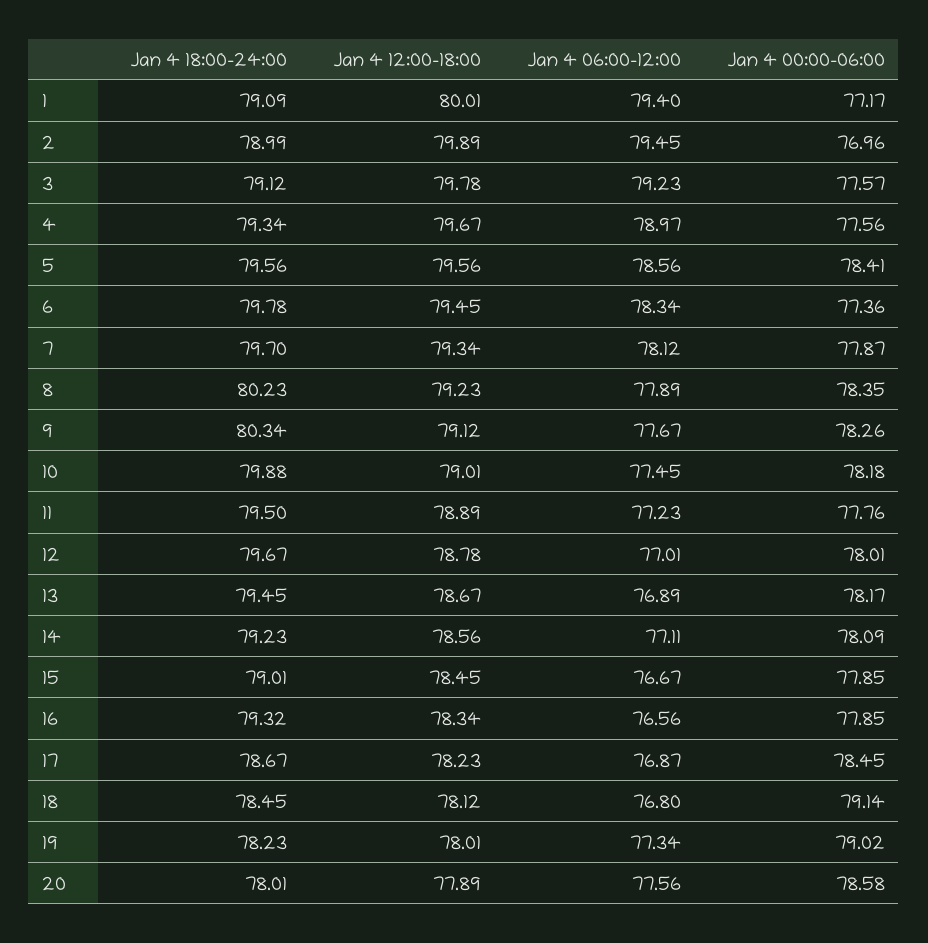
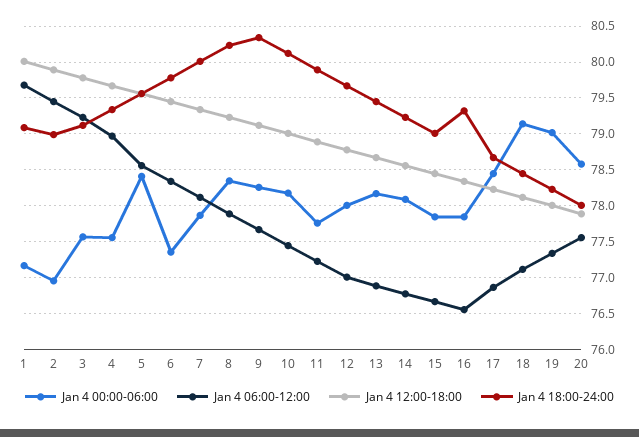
  {
    "Jan 4 18:00-24:00": {
      "1": 79.09,
      "2": 78.99,
      "3": 79.12,
      "4": 79.34,
      "5": 79.56,
      "6": 79.78,
-     "7": 79.7,
+     "7": 80,
      "8": 80.23,
      "9": 80.34,
-     "10": 79.88,
+     "10": 80.1,
-     "11": 79.5,
+     "11": 79.9,
      "12": 79.67,
      "13": 79.45,
      "14": 79.23,
      "15": 79.01,
      "16": 79.32,
      "17": 78.67,
      "18": 78.45,
      "19": 78.23,
      "20": 78.01
    },
    "Jan 4 12:00-18:00": {
      "1": 80.01,
      "2": 79.89,
      "3": 79.78,
      "4": 79.67,
      "5": 79.56,
      "6": 79.45,
      "7": 79.34,
      "8": 79.23,
      "9": 79.12,
      "10": 79.01,
      "11": 78.89,
      "12": 78.78,
      "13": 78.67,
      "14": 78.56,
      "15": 78.45,
      "16": 78.34,
      "17": 78.23,
      "18": 78.12,
      "19": 78.01,
      "20": 77.89
    },
    "Jan 4 06:00-12:00": {
-     "1": 79.4,
+     "1": 79.7,
      "2": 79.45,
      "3": 79.23,
      "4": 78.97,
      "5": 78.56,
      "6": 78.34,
      "7": 78.12,
      "8": 77.89,
      "9": 77.67,
      "10": 77.45,
      "11": 77.23,
      "12": 77.01,
      "13": 76.89,
-     "14": 77.11,
+     "14": 76.8,
      "15": 76.67,
      "16": 76.56,
      "17": 76.87,
-     "18": 76.8,
+     "18": 77.1,
      "19": 77.34,
      "20": 77.56
    },
    "Jan 4 00:00-06:00": {
      "1": 77.17,
      "2": 76.96,
      "3": 77.57,
      "4": 77.56,
      "5": 78.41,
      "6": 77.36,
      "7": 77.87,
      "8": 78.35,
      "9": 78.26,
      "10": 78.18,
      "11": 77.76,
      "12": 78.01,
      "13": 78.17,
      "14": 78.09,
      "15": 77.85,
      "16": 77.85,
      "17": 78.45,
      "18": 79.14,
      "19": 79.02,
      "20": 78.58
    }
  }

